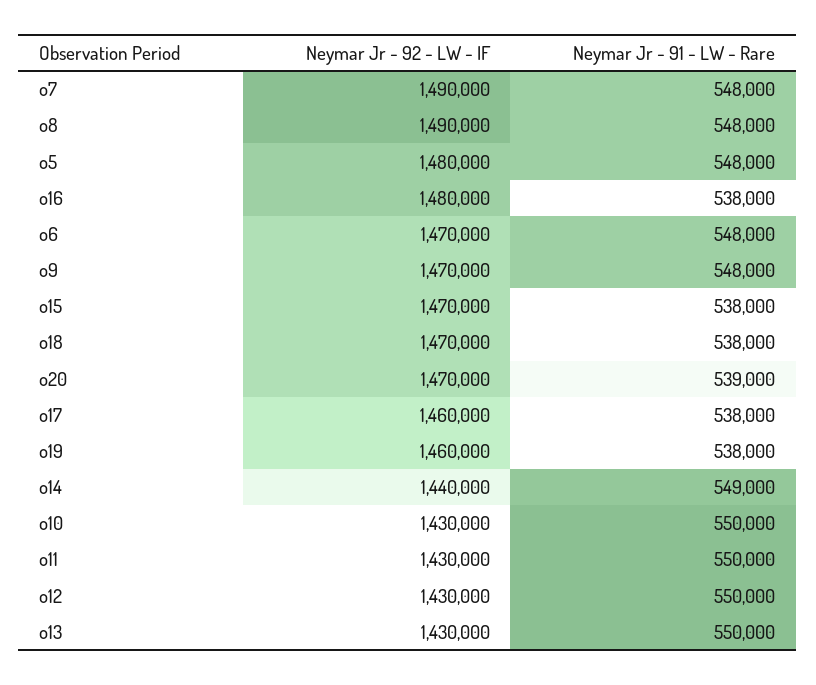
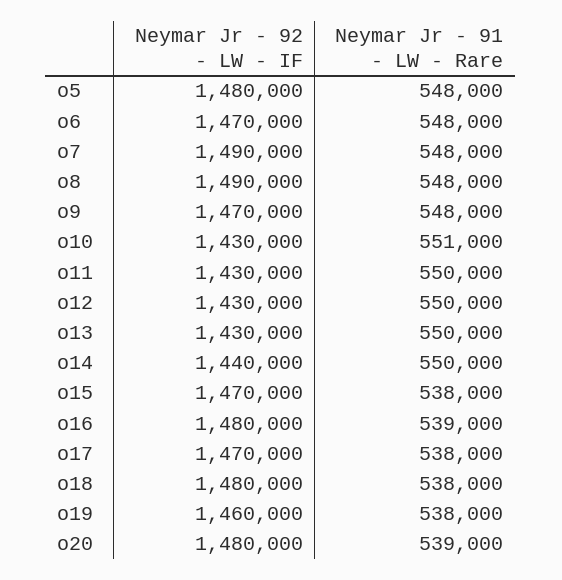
  {
    "Neymar Jr - 92 - LW - IF": {
      "o7": 1490000,
      "o8": 1490000,
      "o5": 1480000,
      "o16": 1480000,
      "o6": 1470000,
      "o9": 1470000,
      "o15": 1470000,
-     "o18": 1470000,
+     "o18": 1480000,
-     "o20": 1470000,
+     "o20": 1480000,
-     "o17": 1460000,
+     "o17": 1470000,
      "o19": 1460000,
      "o14": 1440000,
      "o10": 1430000,
      "o11": 1430000,
      "o12": 1430000,
      "o13": 1430000
    },
    "Neymar Jr - 91 - LW - Rare": {
      "o7": 548000,
      "o8": 548000,
      "o5": 548000,
-     "o16": 538000,
+     "o16": 539000,
      "o6": 548000,
      "o9": 548000,
      "o15": 538000,
      "o18": 538000,
      "o20": 539000,
      "o17": 538000,
      "o19": 538000,
-     "o14": 549000,
+     "o14": 550000,
-     "o10": 550000,
+     "o10": 551000,
      "o11": 550000,
      "o12": 550000,
      "o13": 550000
    }
  }

